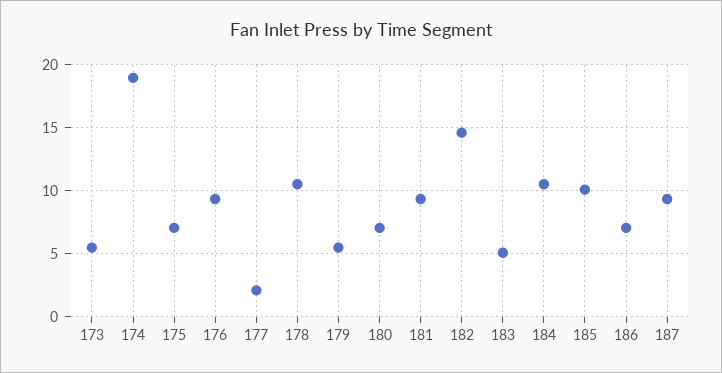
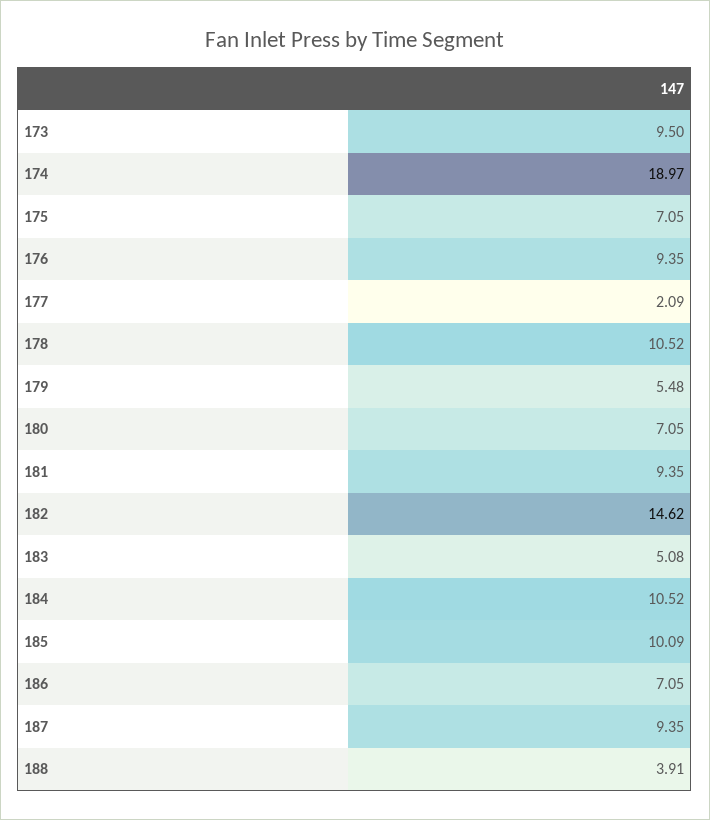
  {
-   "173": 5.5,
+   "173": 9.5,
    "174": 18.97,
    "175": 7.05,
    "176": 9.35,
    "177": 2.09,
    "178": 10.52,
    "179": 5.48,
    "180": 7.05,
    "181": 9.35,
    "182": 14.62,
    "183": 5.08,
    "184": 10.52,
    "185": 10.09,
    "186": 7.05,
-   "187": 9.35
+   "187": 9.35,
+   "188": 3.91
  }

